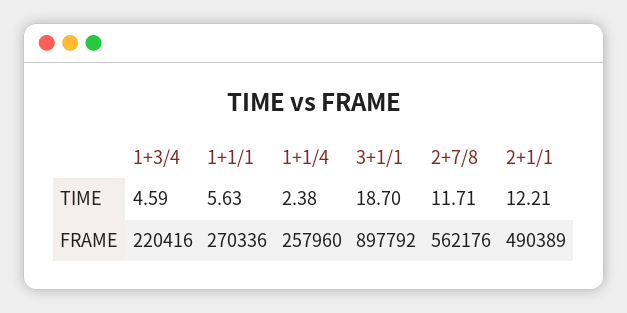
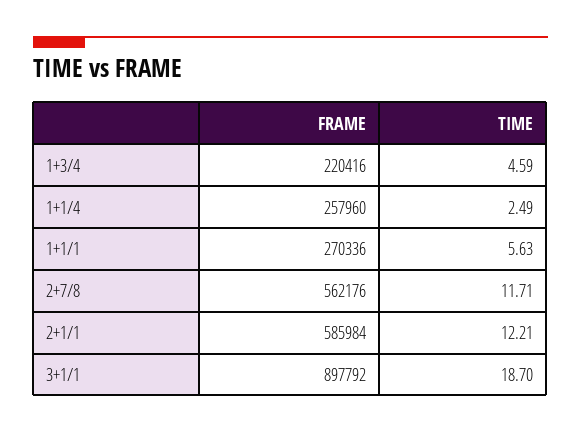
  {
    "1+3/4": {
      "TIME": 4.59,
      "FRAME": 220416
    },
    "1+1/1": {
      "TIME": 5.63,
      "FRAME": 270336
    },
    "1+1/4": {
-     "TIME": 2.38,
+     "TIME": 2.49,
      "FRAME": 257960
    },
    "3+1/1": {
      "TIME": 18.7,
      "FRAME": 897792
    },
    "2+7/8": {
      "TIME": 11.71,
      "FRAME": 562176
    },
    "2+1/1": {
      "TIME": 12.21,
-     "FRAME": 490389
+     "FRAME": 585984
    }
  }

